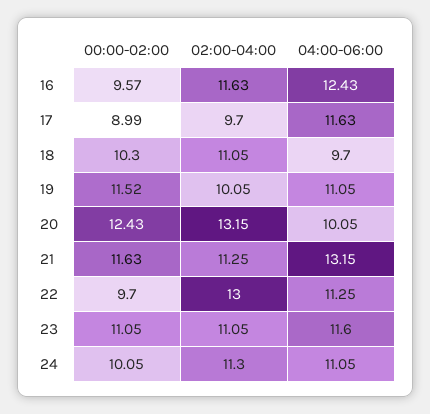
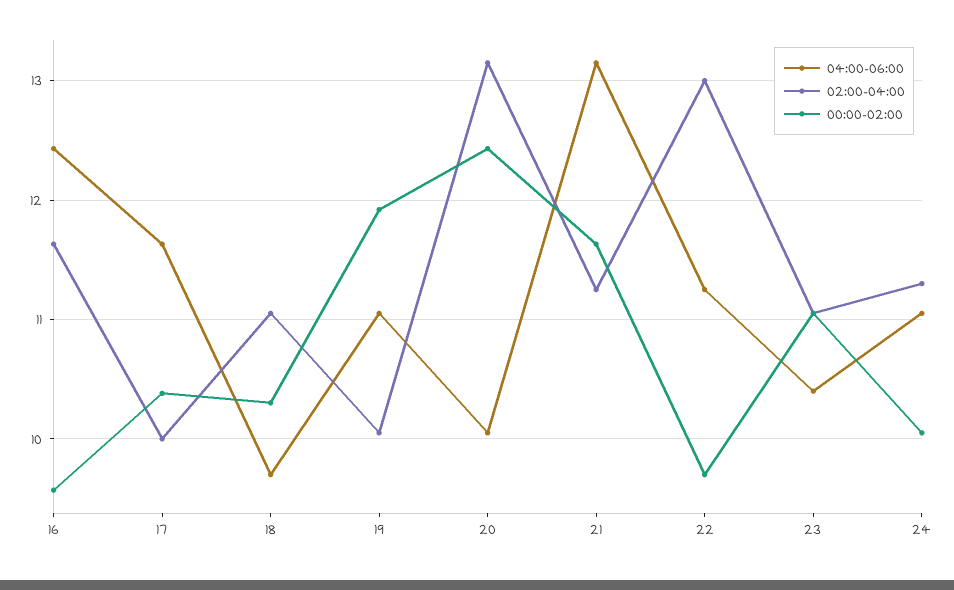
  {
    "00:00-02:00": {
      "16": 9.57,
-     "17": 8.99,
+     "17": 10.4,
      "18": 10.3,
-     "19": 11.52,
+     "19": 11.9,
      "20": 12.43,
      "21": 11.63,
      "22": 9.7,
      "23": 11.05,
      "24": 10.05
    },
    "02:00-04:00": {
      "16": 11.63,
-     "17": 9.7,
+     "17": 10,
      "18": 11.05,
      "19": 10.05,
      "20": 13.15,
      "21": 11.25,
      "22": 13,
      "23": 11.05,
      "24": 11.3
    },
    "04:00-06:00": {
      "16": 12.43,
      "17": 11.63,
      "18": 9.7,
      "19": 11.05,
      "20": 10.05,
      "21": 13.15,
      "22": 11.25,
-     "23": 11.6,
+     "23": 10.4,
      "24": 11.05
    }
  }

